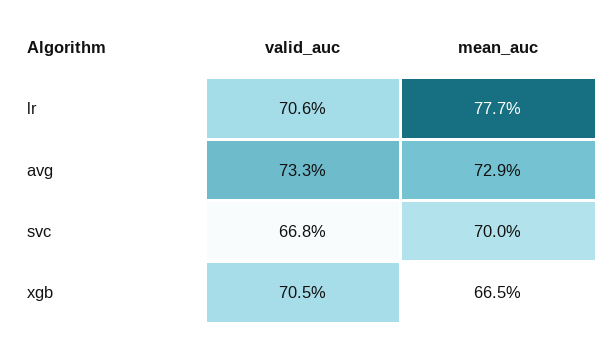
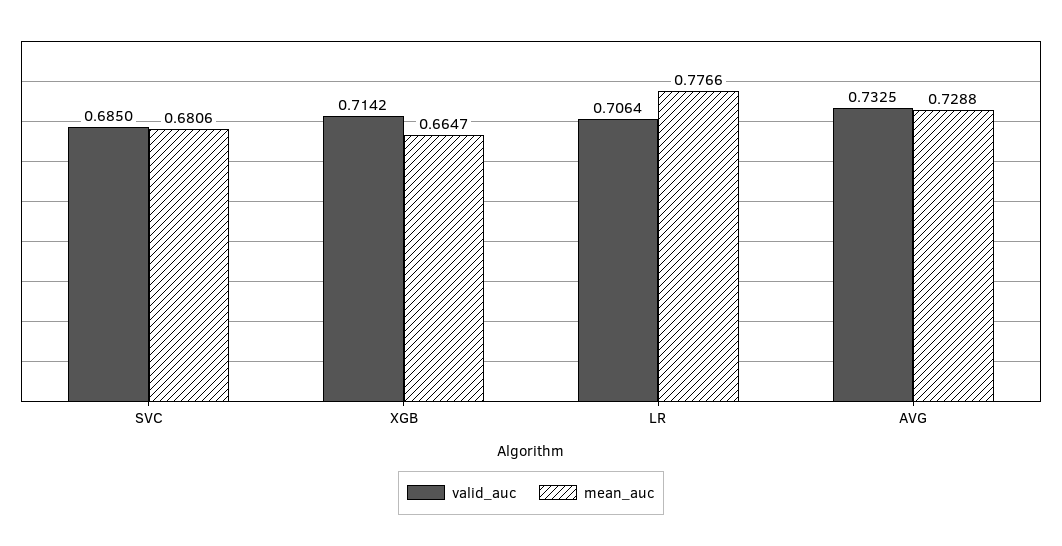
  {
    "valid_auc": {
      "lr": 0.7064,
      "avg": 0.7325,
-     "svc": 0.668,
+     "svc": 0.685,
-     "xgb": 0.705
+     "xgb": 0.7142
    },
    "mean_auc": {
      "lr": 0.7766,
      "avg": 0.7288,
-     "svc": 0.7,
+     "svc": 0.6806,
      "xgb": 0.6647
    }
  }

